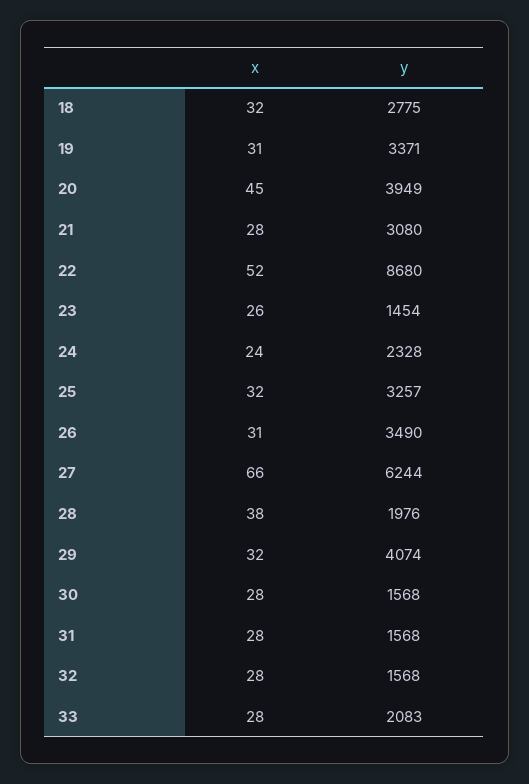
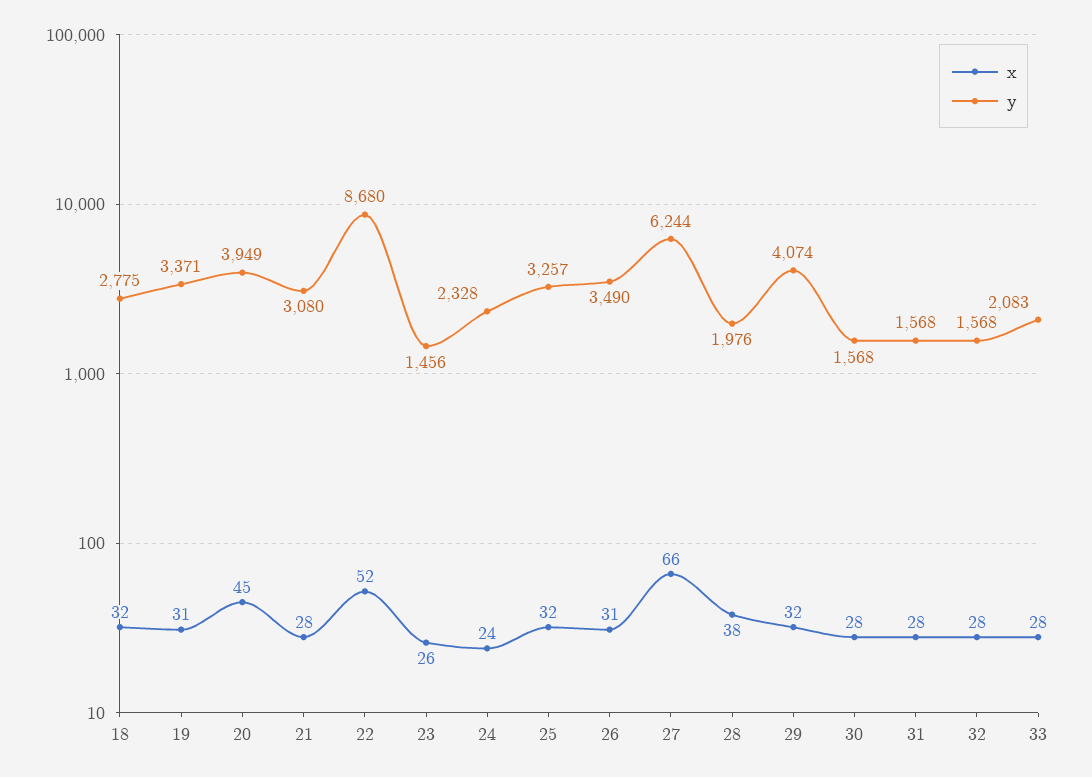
  {
    "x": {
      "18": 32,
      "19": 31,
      "20": 45,
      "21": 28,
      "22": 52,
      "23": 26,
      "24": 24,
      "25": 32,
      "26": 31,
      "27": 66,
      "28": 38,
      "29": 32,
      "30": 28,
      "31": 28,
      "32": 28,
      "33": 28
    },
    "y": {
      "18": 2775,
      "19": 3371,
      "20": 3949,
      "21": 3080,
      "22": 8680,
-     "23": 1454,
+     "23": 1456,
      "24": 2328,
      "25": 3257,
      "26": 3490,
      "27": 6244,
      "28": 1976,
      "29": 4074,
      "30": 1568,
      "31": 1568,
      "32": 1568,
      "33": 2083
    }
  }

